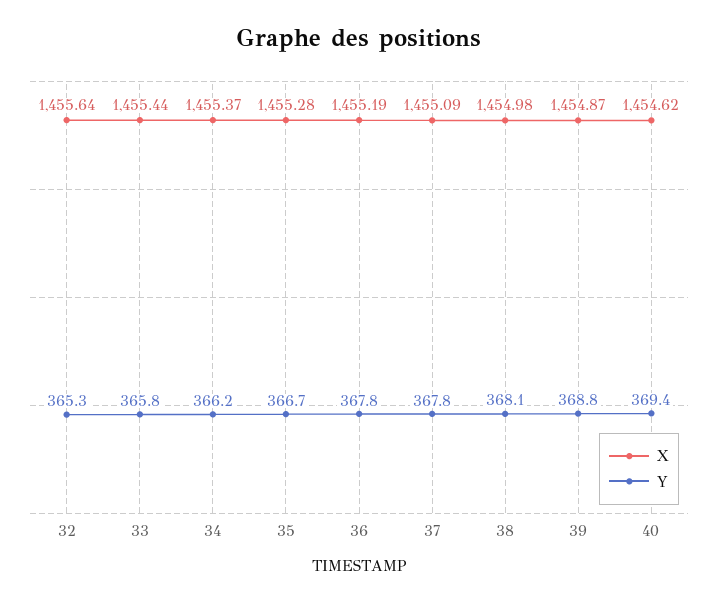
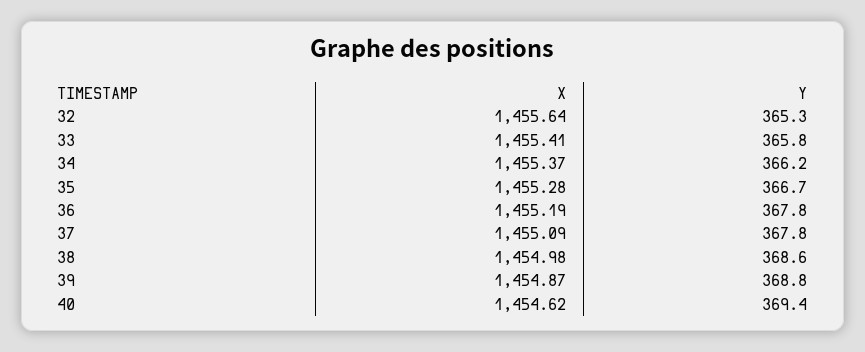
  {
    "X": {
      "32": 1455.64,
-     "33": 1455.44,
+     "33": 1455.41,
      "34": 1455.37,
      "35": 1455.28,
      "36": 1455.19,
      "37": 1455.09,
      "38": 1454.98,
      "39": 1454.87,
      "40": 1454.62
    },
    "Y": {
      "32": 365.3,
      "33": 365.8,
      "34": 366.2,
      "35": 366.7,
      "36": 367.8,
      "37": 367.8,
-     "38": 368.1,
+     "38": 368.6,
      "39": 368.8,
      "40": 369.4
    }
  }

